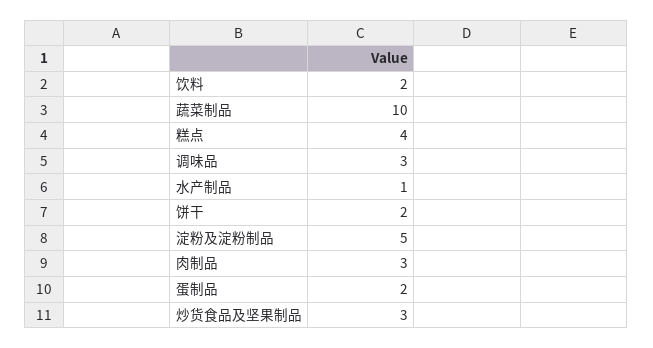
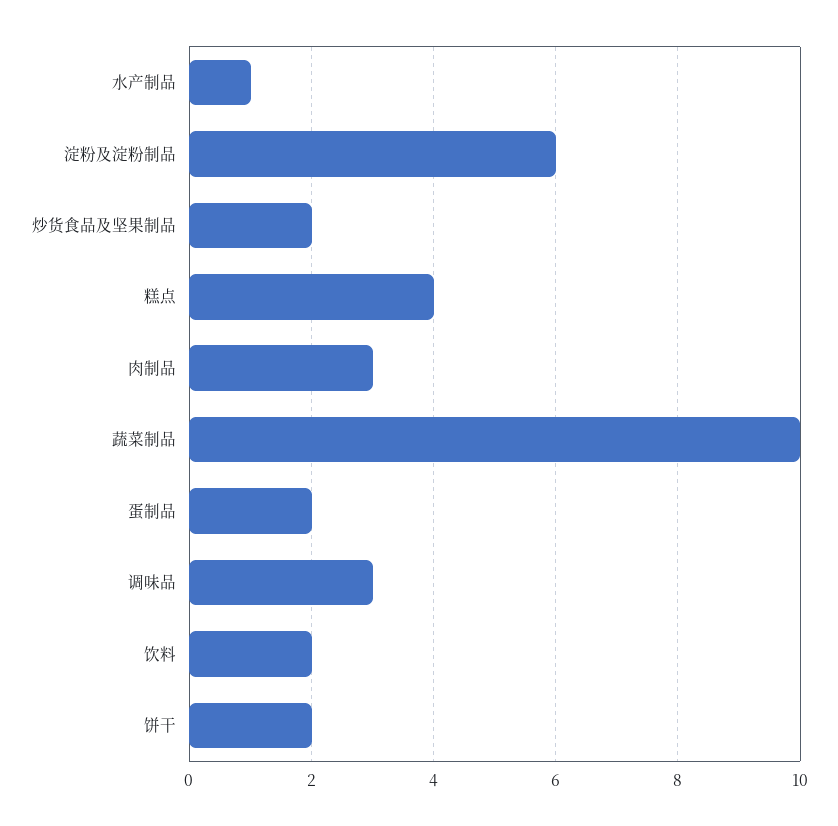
  {
    "饮料": 2,
    "蔬菜制品": 10,
    "糕点": 4,
    "调味品": 3,
    "水产制品": 1,
    "饼干": 2,
-   "淀粉及淀粉制品": 5,
+   "淀粉及淀粉制品": 6,
    "肉制品": 3,
    "蛋制品": 2,
-   "炒货食品及坚果制品": 3
+   "炒货食品及坚果制品": 2
  }

